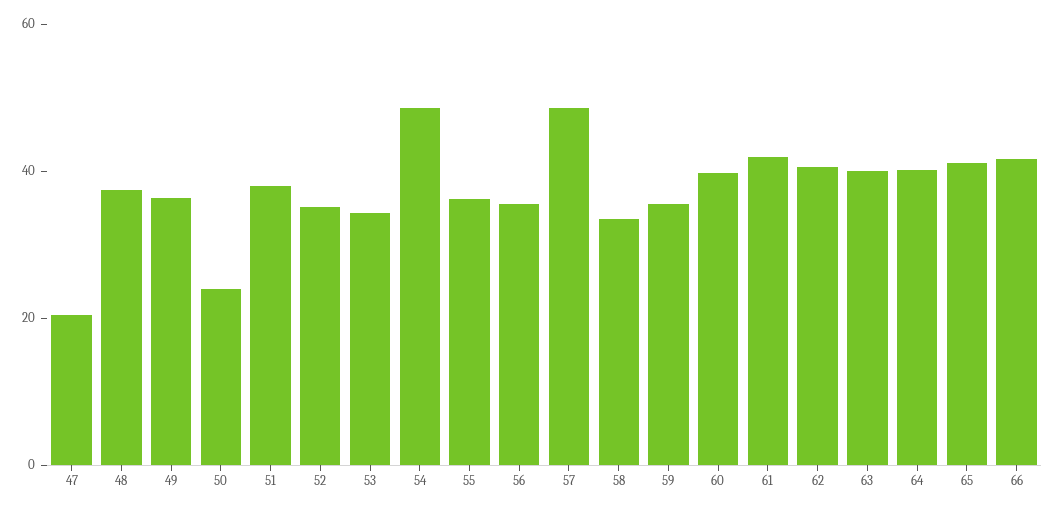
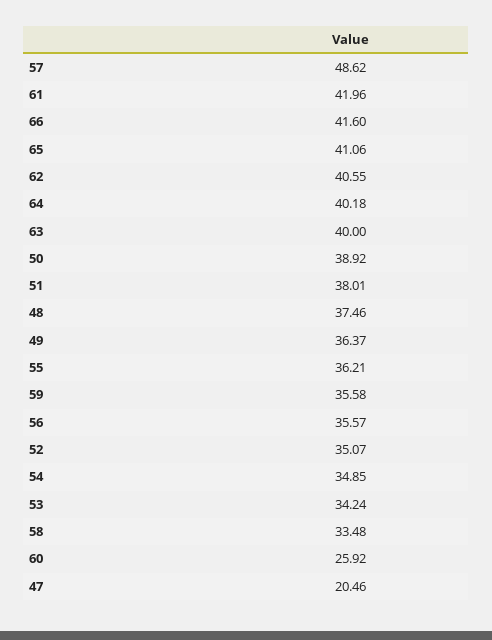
  {
    "47": 20.46,
    "48": 37.46,
    "49": 36.37,
-   "50": 25,
+   "50": 38.92,
    "51": 38.01,
    "52": 35.07,
    "53": 34.24,
-   "54": 50,
+   "54": 34.85,
    "55": 36.21,
    "56": 35.57,
    "57": 48.62,
    "58": 33.48,
    "59": 35.58,
-   "60": 40,
+   "60": 25.92,
    "61": 41.96,
    "62": 40.55,
    "63": 40,
    "64": 40.18,
    "65": 41.06,
    "66": 41.6
  }

